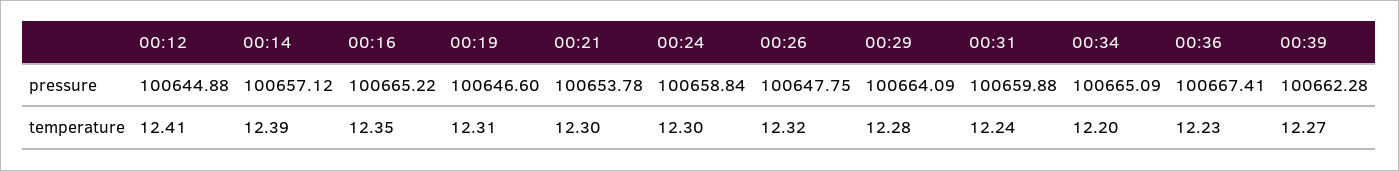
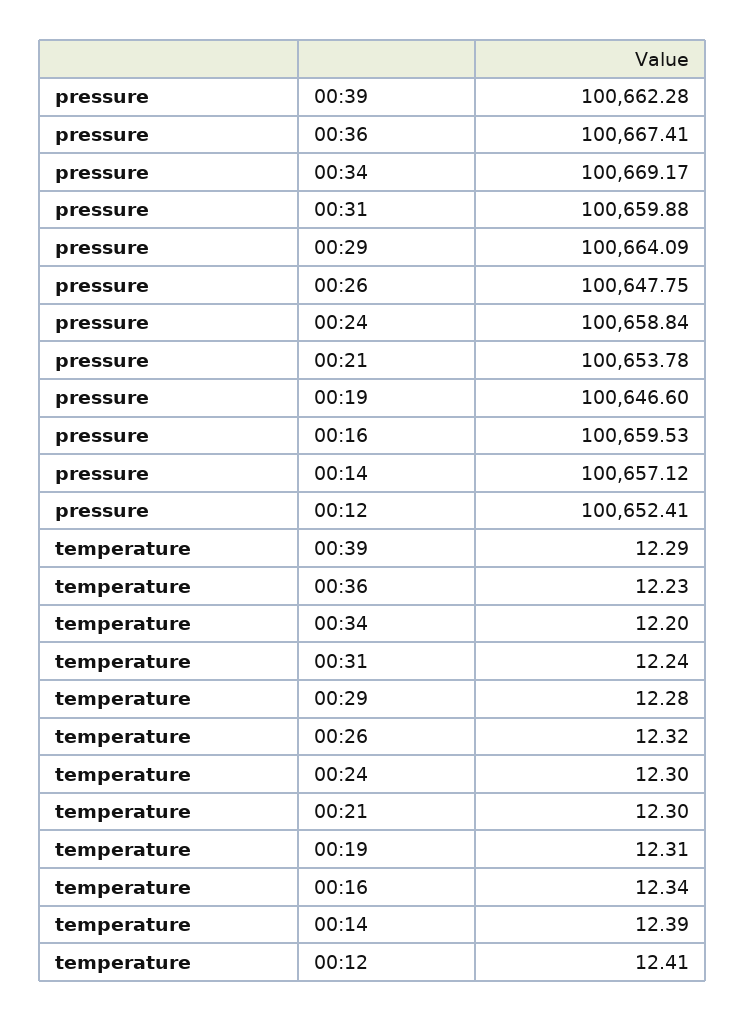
  {
    "00:12": {
-     "pressure": 100644.88,
+     "pressure": 100652.41,
      "temperature": 12.41
    },
    "00:14": {
      "pressure": 100657.12,
      "temperature": 12.39
    },
    "00:16": {
-     "pressure": 100665.22,
+     "pressure": 100659.53,
-     "temperature": 12.35
+     "temperature": 12.34
    },
    "00:19": {
      "pressure": 100646.6,
      "temperature": 12.31
    },
    "00:21": {
      "pressure": 100653.78,
      "temperature": 12.3
    },
    "00:24": {
      "pressure": 100658.84,
      "temperature": 12.3
    },
    "00:26": {
      "pressure": 100647.75,
      "temperature": 12.32
    },
    "00:29": {
      "pressure": 100664.09,
      "temperature": 12.28
    },
    "00:31": {
      "pressure": 100659.88,
      "temperature": 12.24
    },
    "00:34": {
-     "pressure": 100665.09,
+     "pressure": 100669.17,
      "temperature": 12.2
    },
    "00:36": {
      "pressure": 100667.41,
      "temperature": 12.23
    },
    "00:39": {
      "pressure": 100662.28,
-     "temperature": 12.27
+     "temperature": 12.29
    }
  }

